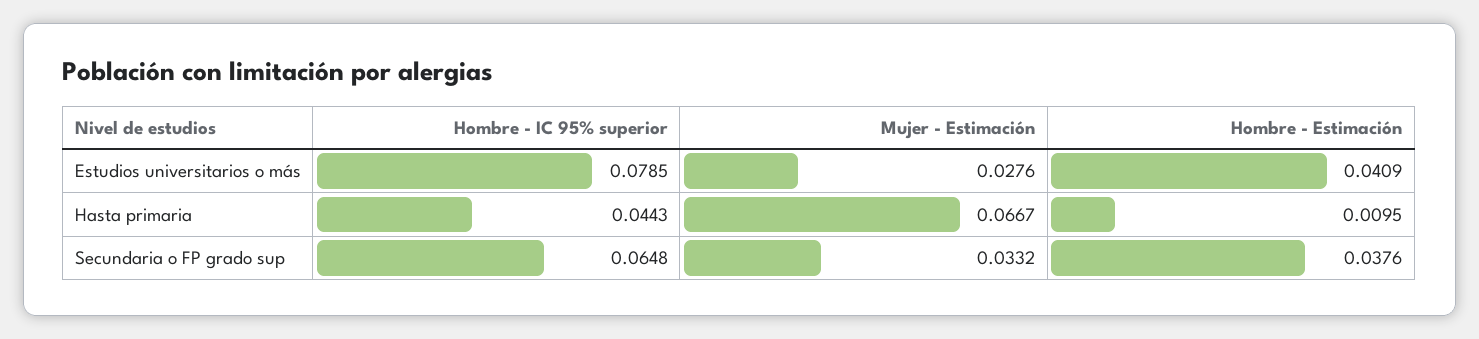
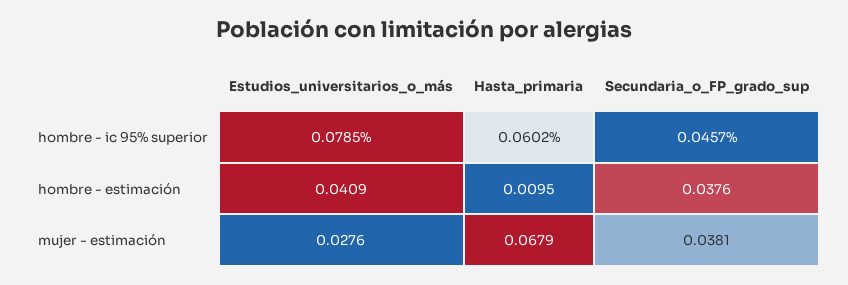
  {
    "Hombre - IC 95% superior": {
      "Estudios universitarios o más": 0.0785,
-     "Hasta primaria": 0.0443,
+     "Hasta primaria": 0.0602,
-     "Secundaria o FP grado sup": 0.0648
+     "Secundaria o FP grado sup": 0.0457
    },
    "Mujer - Estimación": {
      "Estudios universitarios o más": 0.0276,
-     "Hasta primaria": 0.0667,
+     "Hasta primaria": 0.0679,
-     "Secundaria o FP grado sup": 0.0332
+     "Secundaria o FP grado sup": 0.0381
    },
    "Hombre - Estimación": {
      "Estudios universitarios o más": 0.0409,
      "Hasta primaria": 0.0095,
      "Secundaria o FP grado sup": 0.0376
    }
  }

